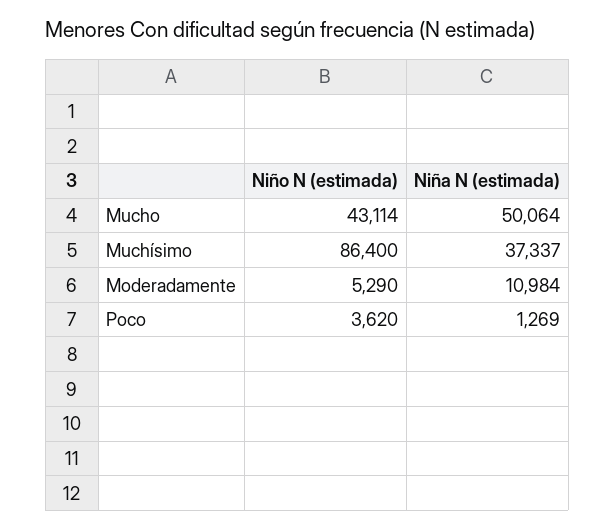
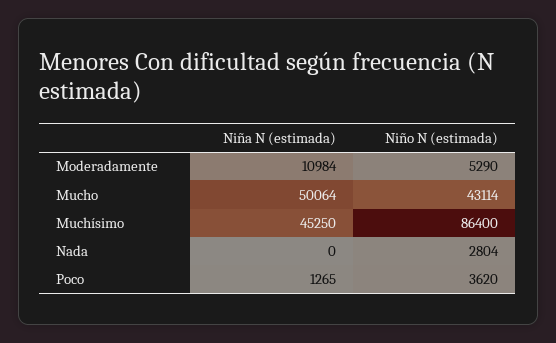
  {
    "Niño N (estimada)": {
      "Mucho": 43114,
      "Muchísimo": 86400,
      "Moderadamente": 5290,
-     "Poco": 3620
+     "Poco": 3620,
+     "Nada": 2804
    },
    "Niña N (estimada)": {
      "Mucho": 50064,
-     "Muchísimo": 37337,
+     "Muchísimo": 45250,
      "Moderadamente": 10984,
-     "Poco": 1269
+     "Poco": 1265,
+     "Nada": 0
    }
  }

